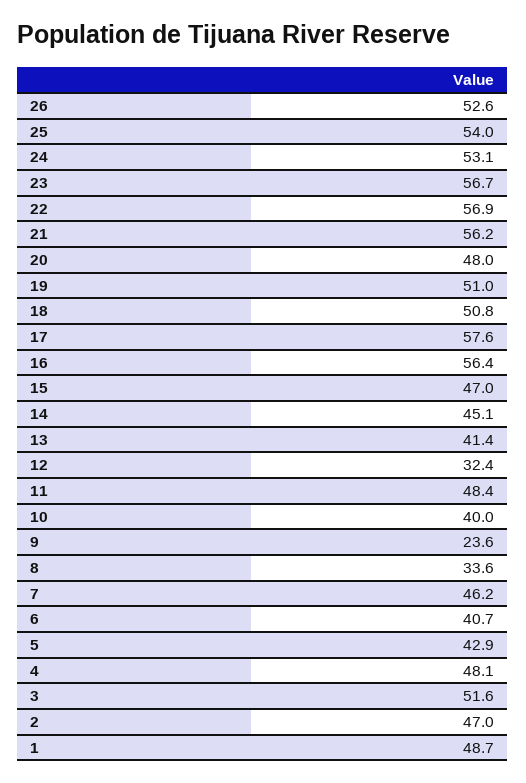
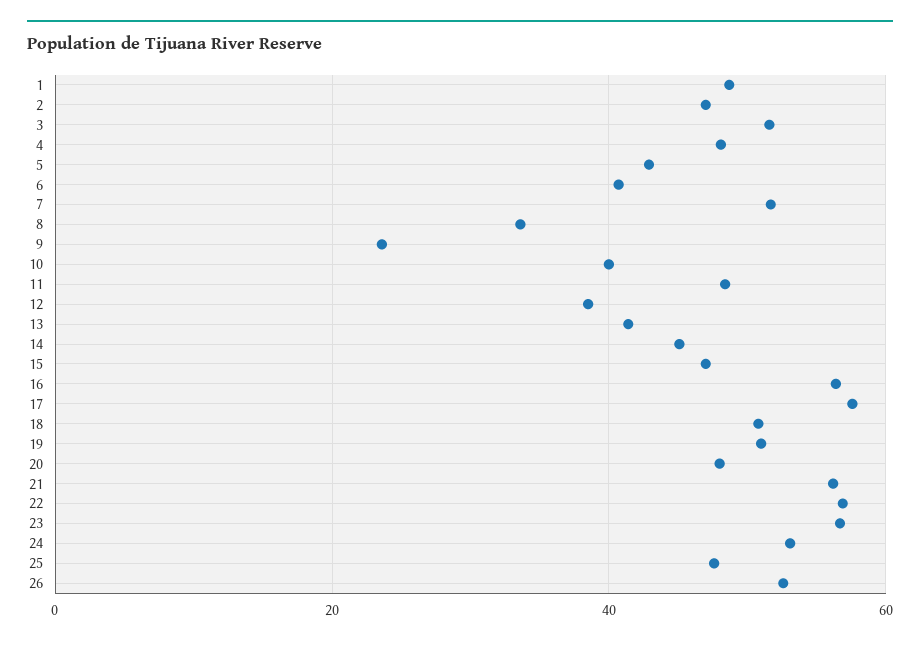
  {
    "26": 52.6,
-   "25": 54,
+   "25": 48,
    "24": 53.1,
    "23": 56.7,
    "22": 56.9,
    "21": 56.2,
    "20": 48,
    "19": 51,
    "18": 50.8,
    "17": 57.6,
    "16": 56.4,
    "15": 47,
    "14": 45.1,
    "13": 41.4,
-   "12": 32.4,
+   "12": 38,
    "11": 48.4,
    "10": 40,
    "9": 23.6,
    "8": 33.6,
-   "7": 46.2,
+   "7": 52,
    "6": 40.7,
    "5": 42.9,
    "4": 48.1,
    "3": 51.6,
    "2": 47,
    "1": 48.7
  }

